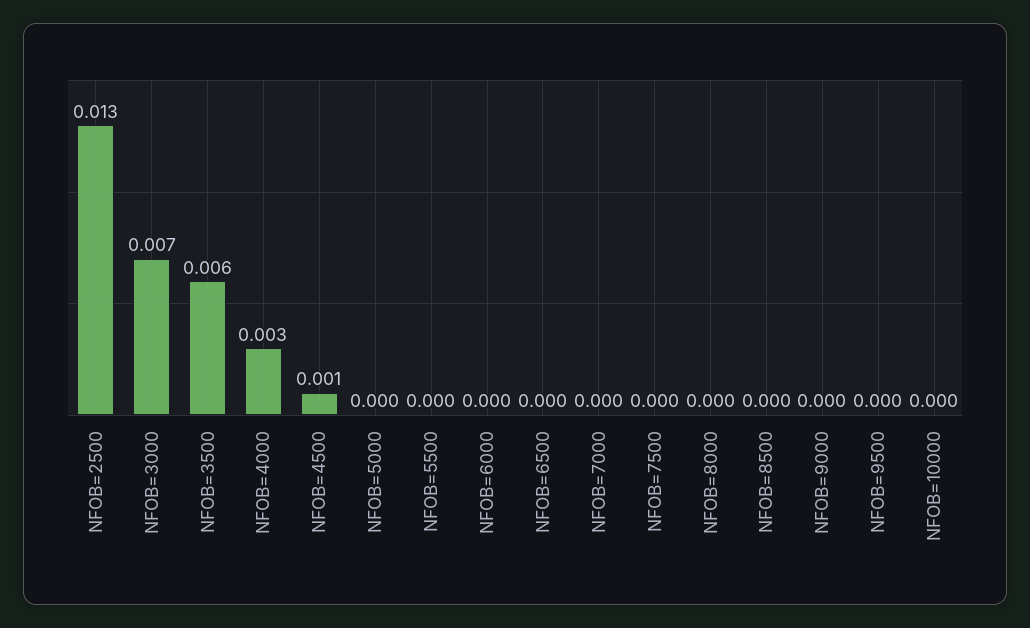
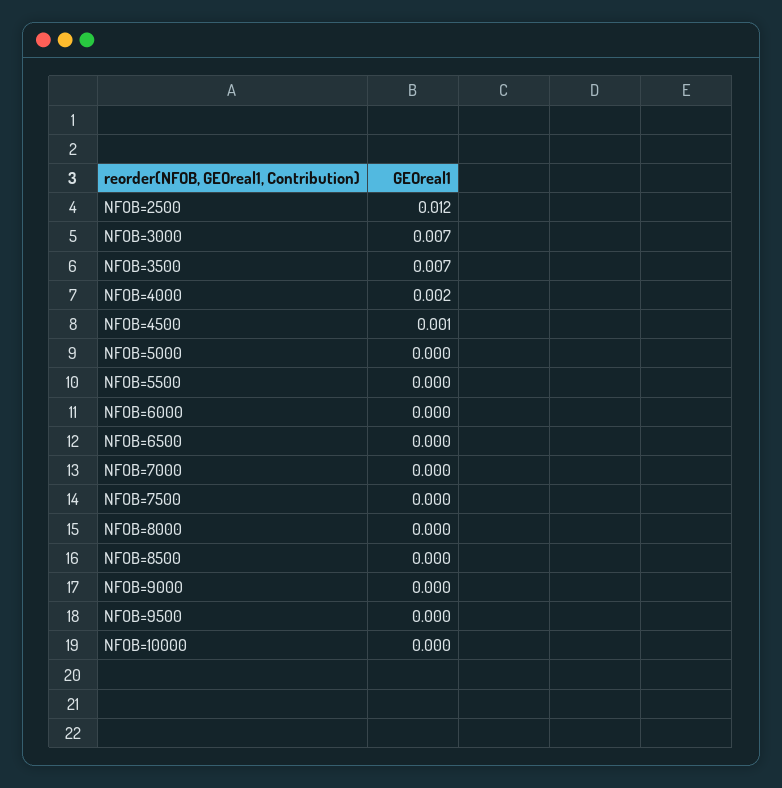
  {
-   "NFOB=2500": 0.013,
+   "NFOB=2500": 0.012,
    "NFOB=3000": 0.007,
-   "NFOB=3500": 0.006,
+   "NFOB=3500": 0.007,
-   "NFOB=4000": 0.003,
+   "NFOB=4000": 0.002,
    "NFOB=4500": 0.001,
    "NFOB=5000": 0,
    "NFOB=5500": 0,
    "NFOB=6000": 0,
    "NFOB=6500": 0,
    "NFOB=7000": 0,
    "NFOB=7500": 0,
    "NFOB=8000": 0,
    "NFOB=8500": 0,
    "NFOB=9000": 0,
    "NFOB=9500": 0,
    "NFOB=10000": 0
  }

